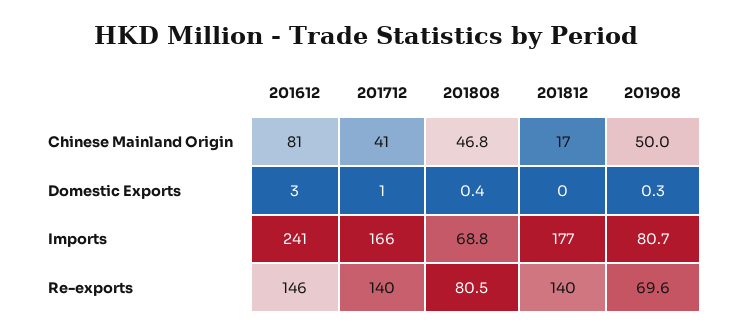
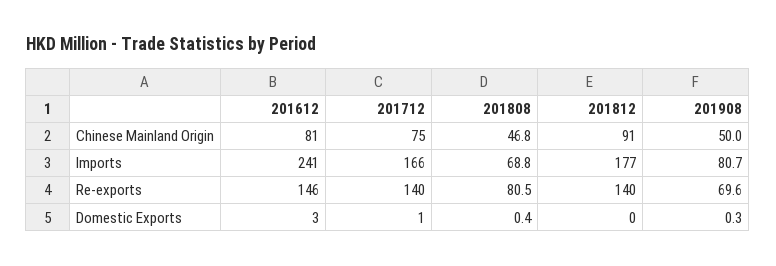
  {
    "201612": {
      "Chinese Mainland Origin": 81,
      "Domestic Exports": 3,
      "Imports": 241,
      "Re-exports": 146
    },
    "201712": {
-     "Chinese Mainland Origin": 41,
+     "Chinese Mainland Origin": 75,
      "Domestic Exports": 1,
      "Imports": 166,
      "Re-exports": 140
    },
    "201808": {
      "Chinese Mainland Origin": 46.8,
      "Domestic Exports": 0.4,
      "Imports": 68.8,
      "Re-exports": 80.5
    },
    "201812": {
-     "Chinese Mainland Origin": 17,
+     "Chinese Mainland Origin": 91,
      "Domestic Exports": 0,
      "Imports": 177,
      "Re-exports": 140
    },
    "201908": {
      "Chinese Mainland Origin": 50,
      "Domestic Exports": 0.3,
      "Imports": 80.7,
      "Re-exports": 69.6
    }
  }

